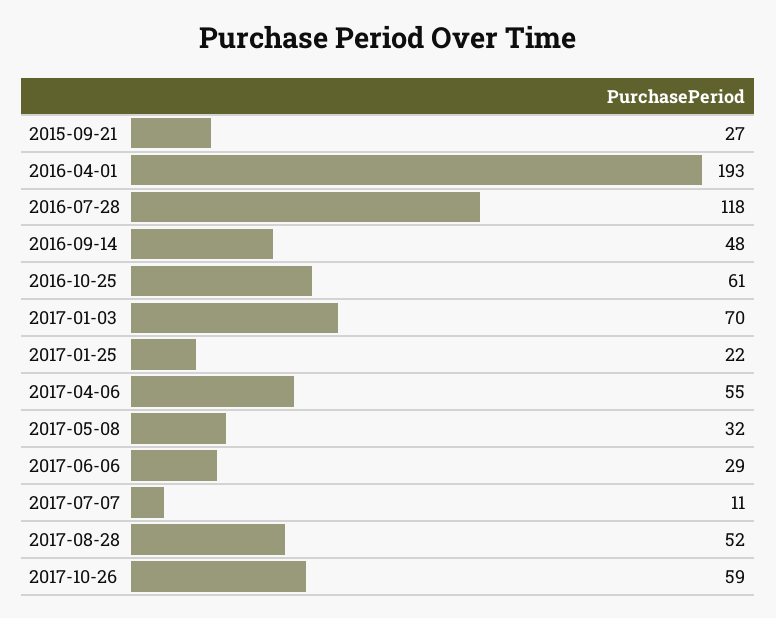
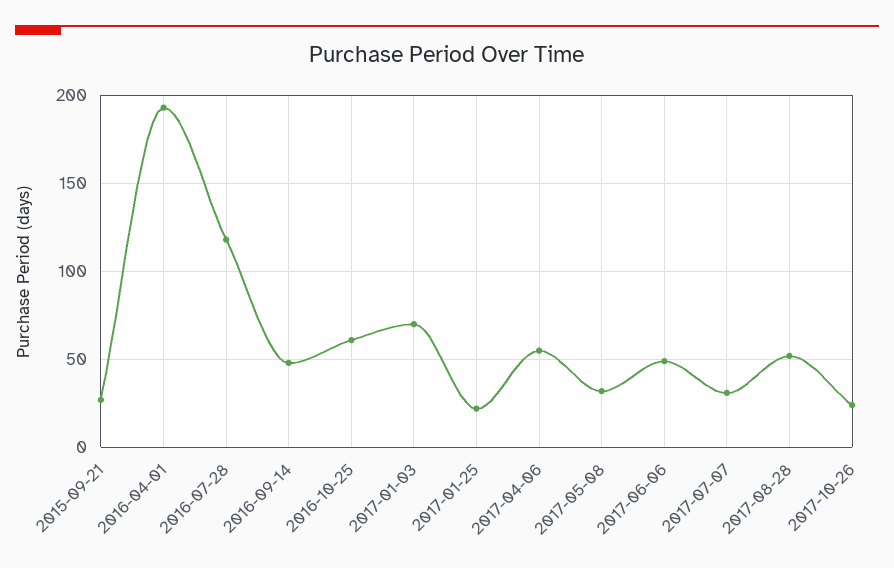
  {
    "2015-09-21": 27,
    "2016-04-01": 193,
    "2016-07-28": 118,
    "2016-09-14": 48,
    "2016-10-25": 61,
    "2017-01-03": 70,
    "2017-01-25": 22,
    "2017-04-06": 55,
    "2017-05-08": 32,
-   "2017-06-06": 29,
+   "2017-06-06": 50,
-   "2017-07-07": 11,
+   "2017-07-07": 30,
    "2017-08-28": 52,
-   "2017-10-26": 59
+   "2017-10-26": 25
  }

